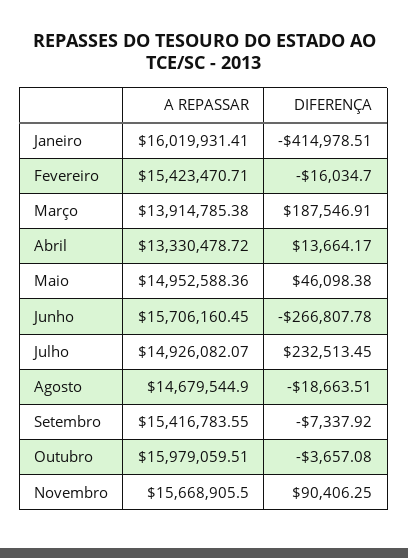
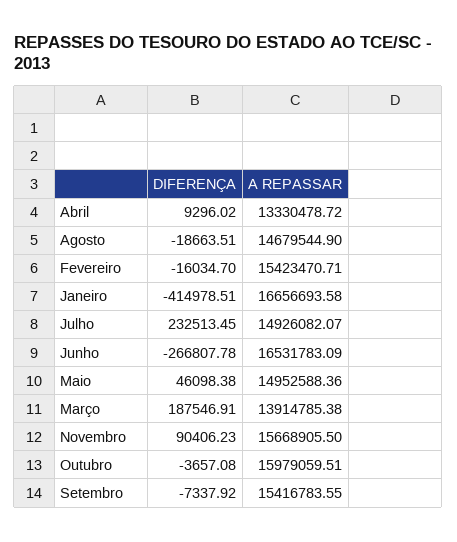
  {
    "A REPASSAR": {
-     "Janeiro": 16019931.41,
+     "Janeiro": 16656693.58,
      "Fevereiro": 15423470.71,
      "Março": 13914785.38,
      "Abril": 13330478.72,
      "Maio": 14952588.36,
-     "Junho": 15706160.45,
+     "Junho": 16531783.09,
      "Julho": 14926082.07,
      "Agosto": 14679544.9,
      "Setembro": 15416783.55,
      "Outubro": 15979059.51,
      "Novembro": 15668905.5
    },
    "DIFERENÇA": {
      "Janeiro": -414978.51,
      "Fevereiro": -16034.7,
      "Março": 187546.91,
-     "Abril": 13664.17,
+     "Abril": 9296.02,
      "Maio": 46098.38,
      "Junho": -266807.78,
      "Julho": 232513.45,
      "Agosto": -18663.51,
      "Setembro": -7337.92,
      "Outubro": -3657.08,
-     "Novembro": 90406.25
+     "Novembro": 90406.23
    }
  }

